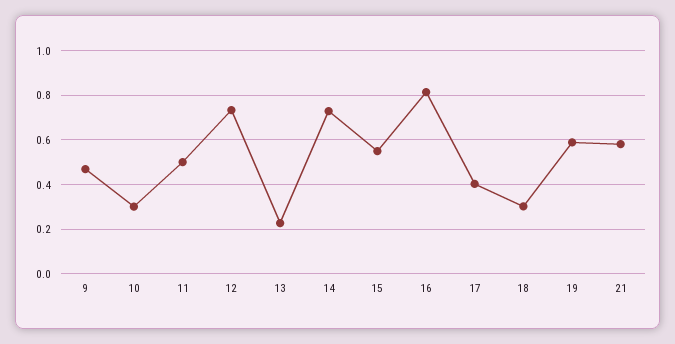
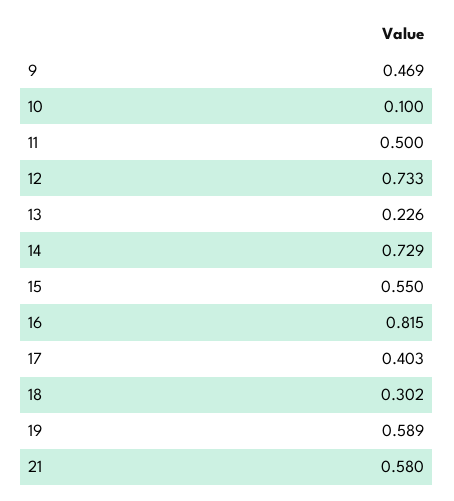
  {
    "9": 0.469,
-   "10": 0.3,
+   "10": 0.1,
    "11": 0.5,
    "12": 0.733,
    "13": 0.226,
    "14": 0.729,
    "15": 0.55,
    "16": 0.815,
    "17": 0.403,
    "18": 0.302,
    "19": 0.589,
    "21": 0.58
  }

